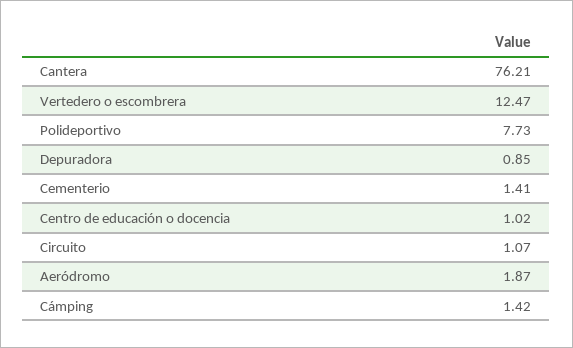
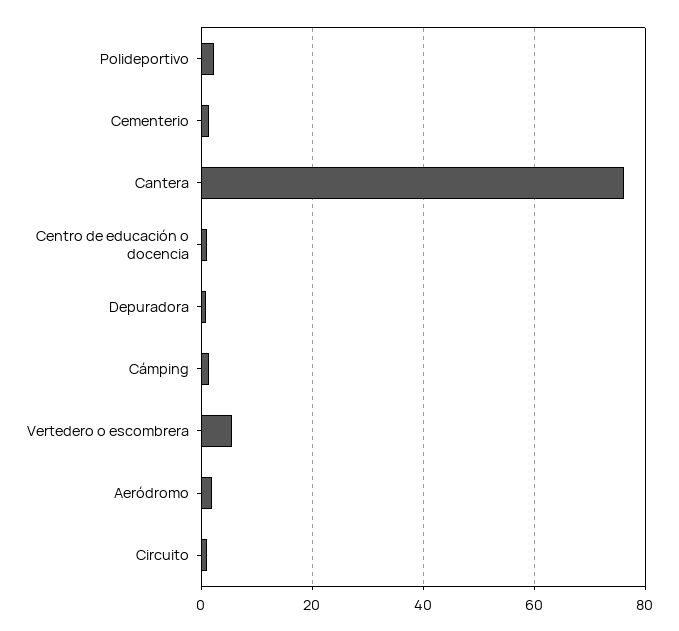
  {
    "Cantera": 76.21,
-   "Vertedero o escombrera": 12.47,
+   "Vertedero o escombrera": 6,
-   "Polideportivo": 7.73,
+   "Polideportivo": 2,
    "Depuradora": 0.85,
    "Cementerio": 1.41,
    "Centro de educación o docencia": 1.02,
    "Circuito": 1.07,
    "Aeródromo": 1.87,
    "Cámping": 1.42
  }

